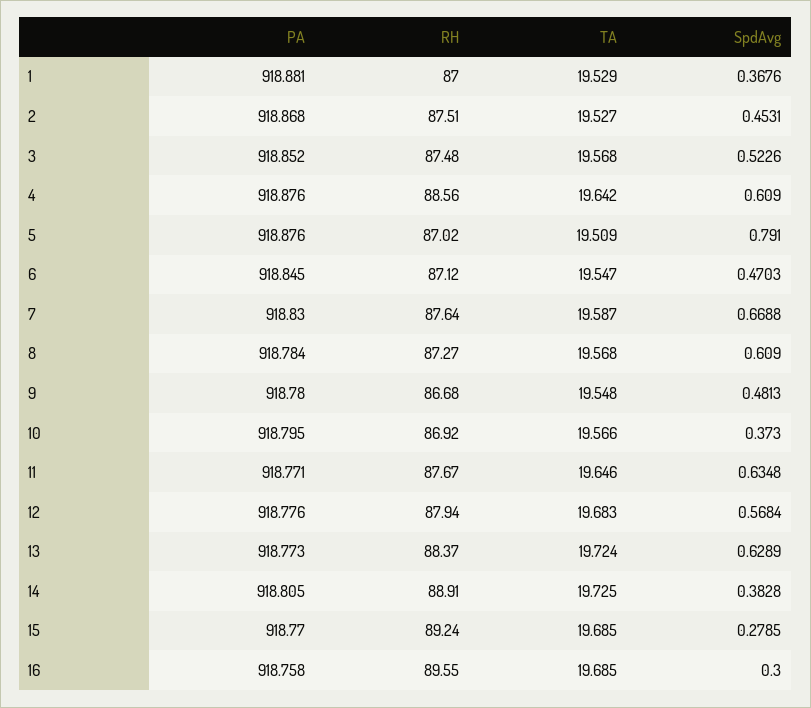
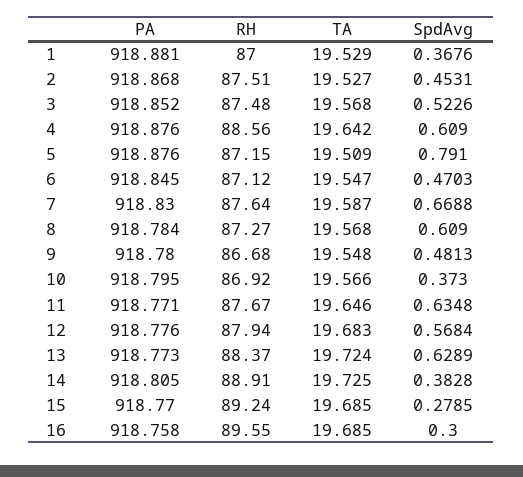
  {
    "PA": {
      "1": 918.881,
      "2": 918.868,
      "3": 918.852,
      "4": 918.876,
      "5": 918.876,
      "6": 918.845,
      "7": 918.83,
      "8": 918.784,
      "9": 918.78,
      "10": 918.795,
      "11": 918.771,
      "12": 918.776,
      "13": 918.773,
      "14": 918.805,
      "15": 918.77,
      "16": 918.758
    },
    "RH": {
      "1": 87,
      "2": 87.51,
      "3": 87.48,
      "4": 88.56,
-     "5": 87.02,
+     "5": 87.15,
      "6": 87.12,
      "7": 87.64,
      "8": 87.27,
      "9": 86.68,
      "10": 86.92,
      "11": 87.67,
      "12": 87.94,
      "13": 88.37,
      "14": 88.91,
      "15": 89.24,
      "16": 89.55
    },
    "TA": {
      "1": 19.529,
      "2": 19.527,
      "3": 19.568,
      "4": 19.642,
      "5": 19.509,
      "6": 19.547,
      "7": 19.587,
      "8": 19.568,
      "9": 19.548,
      "10": 19.566,
      "11": 19.646,
      "12": 19.683,
      "13": 19.724,
      "14": 19.725,
      "15": 19.685,
      "16": 19.685
    },
    "SpdAvg": {
      "1": 0.3676,
      "2": 0.4531,
      "3": 0.5226,
      "4": 0.609,
      "5": 0.791,
      "6": 0.4703,
      "7": 0.6688,
      "8": 0.609,
      "9": 0.4813,
      "10": 0.373,
      "11": 0.6348,
      "12": 0.5684,
      "13": 0.6289,
      "14": 0.3828,
      "15": 0.2785,
      "16": 0.3
    }
  }

